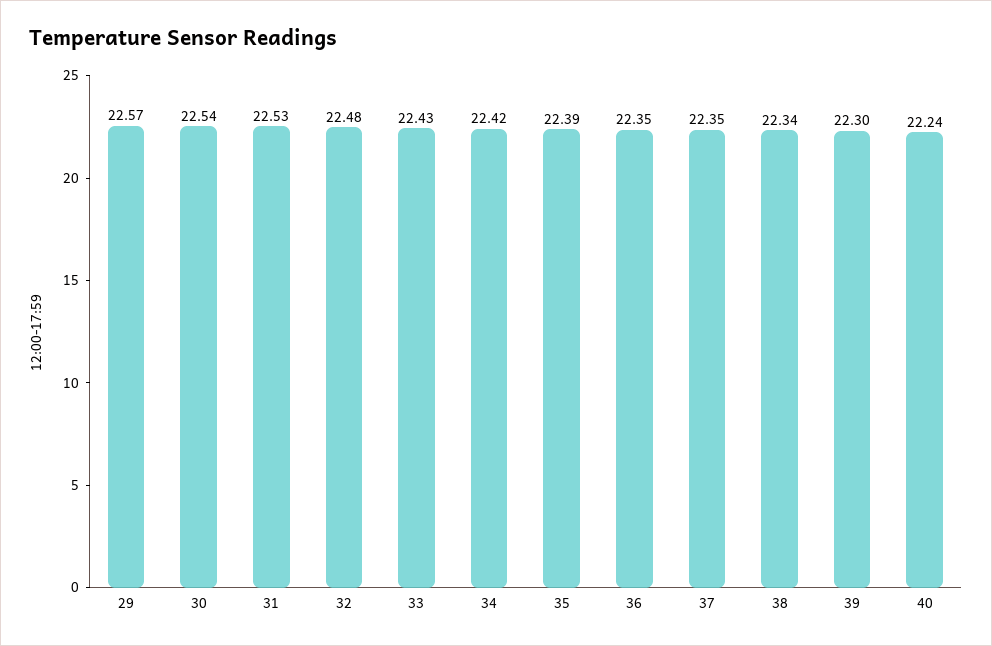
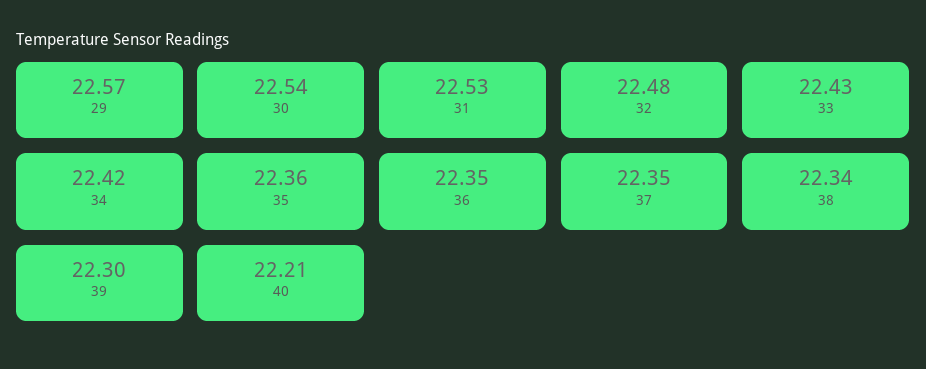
  {
    "29": 22.57,
    "30": 22.54,
    "31": 22.53,
    "32": 22.48,
    "33": 22.43,
    "34": 22.42,
-   "35": 22.39,
+   "35": 22.36,
    "36": 22.35,
    "37": 22.35,
    "38": 22.34,
    "39": 22.3,
-   "40": 22.24
+   "40": 22.21
  }

